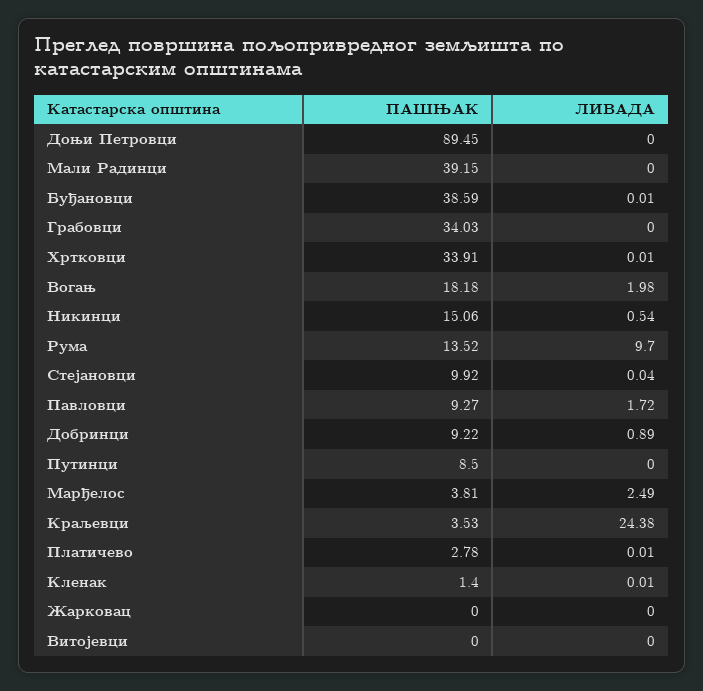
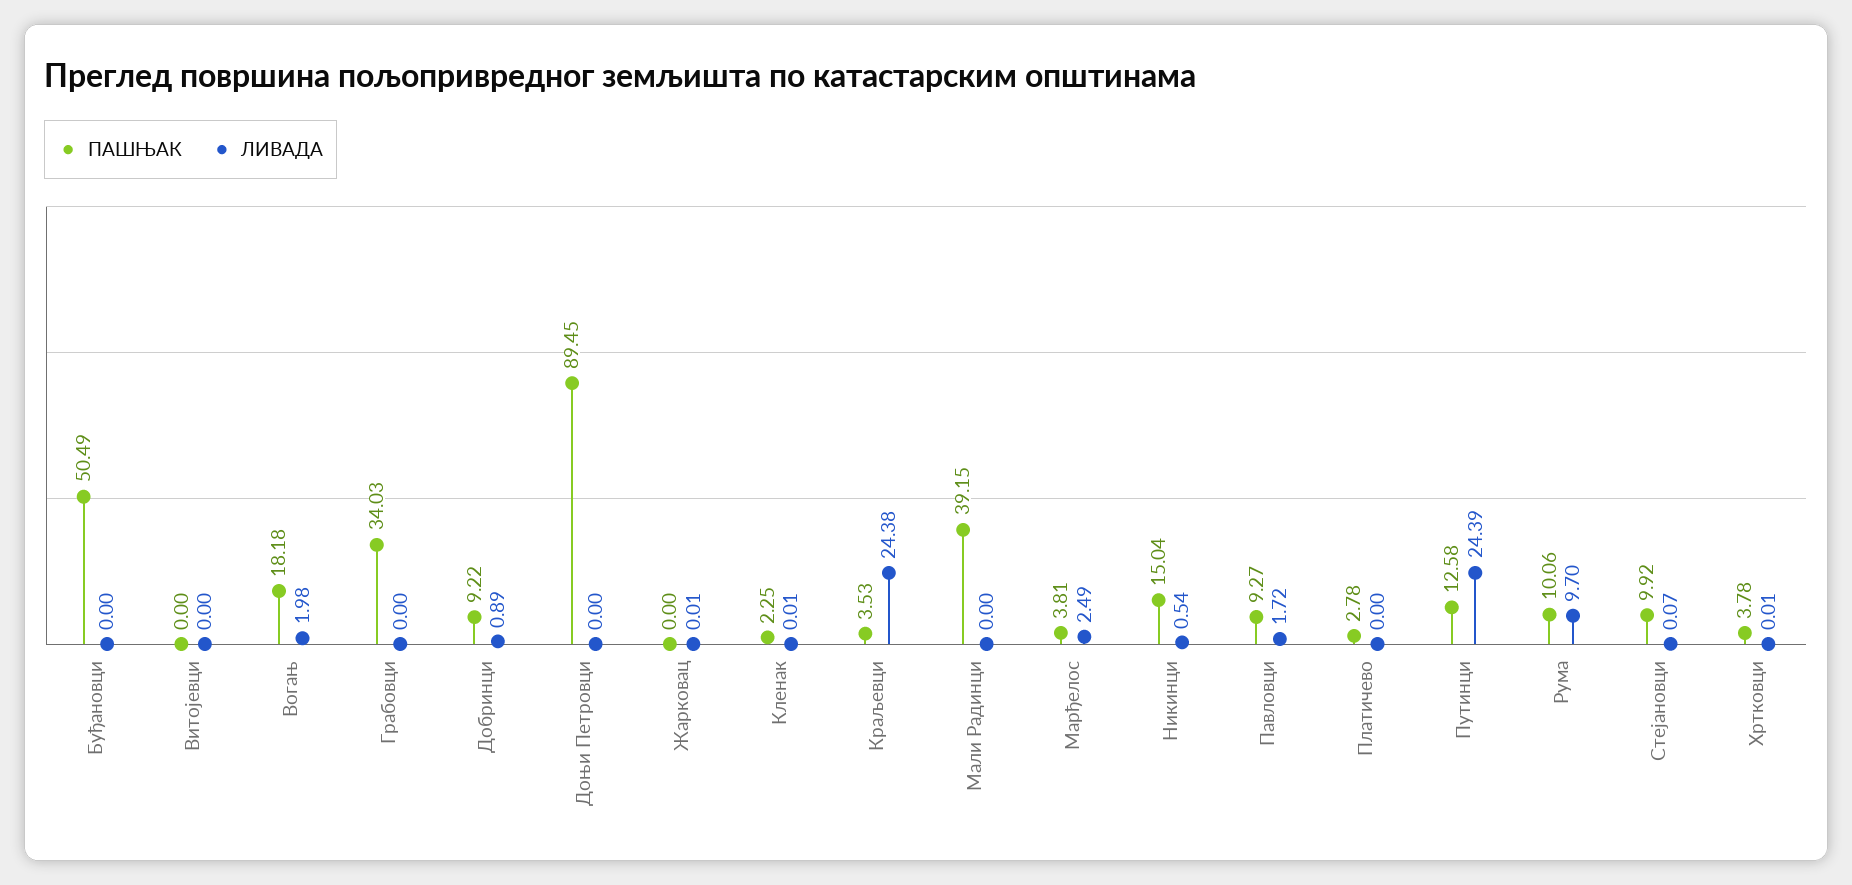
  {
    "ПАШЊАК": {
      "Доњи Петровци": 89.45,
      "Мали Радинци": 39.15,
-     "Буђановци": 38.59,
+     "Буђановци": 50.49,
      "Грабовци": 34.03,
-     "Хртковци": 33.91,
+     "Хртковци": 3.78,
      "Вогањ": 18.18,
-     "Никинци": 15.06,
+     "Никинци": 15.04,
-     "Рума": 13.52,
+     "Рума": 10.06,
      "Стејановци": 9.92,
      "Павловци": 9.27,
      "Добринци": 9.22,
-     "Путинци": 8.5,
+     "Путинци": 12.58,
      "Марђелос": 3.81,
      "Краљевци": 3.53,
      "Платичево": 2.78,
-     "Кленак": 1.4,
+     "Кленак": 2.25,
      "Жарковац": 0,
      "Витојевци": 0
    },
    "ЛИВАДА": {
      "Доњи Петровци": 0,
      "Мали Радинци": 0,
-     "Буђановци": 0.01,
+     "Буђановци": 0,
      "Грабовци": 0,
      "Хртковци": 0.01,
      "Вогањ": 1.98,
      "Никинци": 0.54,
      "Рума": 9.7,
-     "Стејановци": 0.04,
+     "Стејановци": 0.07,
      "Павловци": 1.72,
      "Добринци": 0.89,
-     "Путинци": 0,
+     "Путинци": 24.39,
      "Марђелос": 2.49,
      "Краљевци": 24.38,
-     "Платичево": 0.01,
+     "Платичево": 0,
      "Кленак": 0.01,
-     "Жарковац": 0,
+     "Жарковац": 0.01,
      "Витојевци": 0
    }
  }

